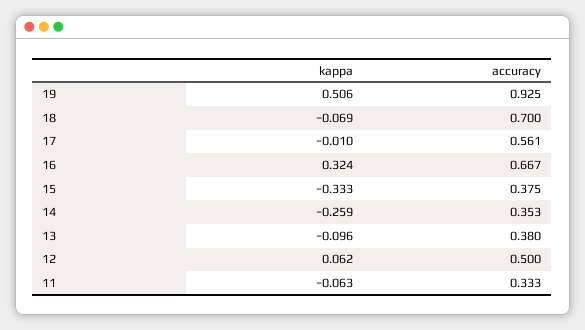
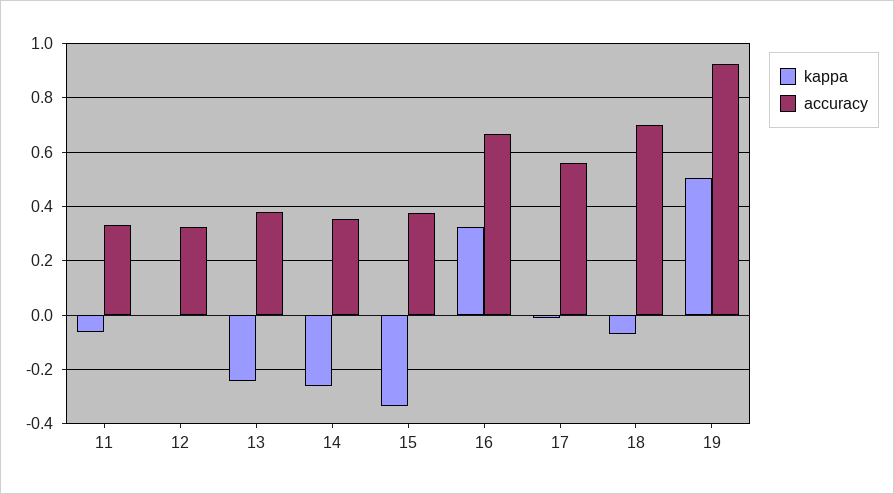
  {
    "kappa": {
      "19": 0.506,
      "18": -0.069,
      "17": -0.01,
      "16": 0.324,
      "15": -0.333,
      "14": -0.259,
-     "13": -0.096,
+     "13": -0.25,
-     "12": 0.062,
+     "12": 0,
      "11": -0.063
    },
    "accuracy": {
      "19": 0.925,
      "18": 0.7,
      "17": 0.561,
      "16": 0.667,
      "15": 0.375,
      "14": 0.353,
      "13": 0.38,
-     "12": 0.5,
+     "12": 0.325,
      "11": 0.333
    }
  }

